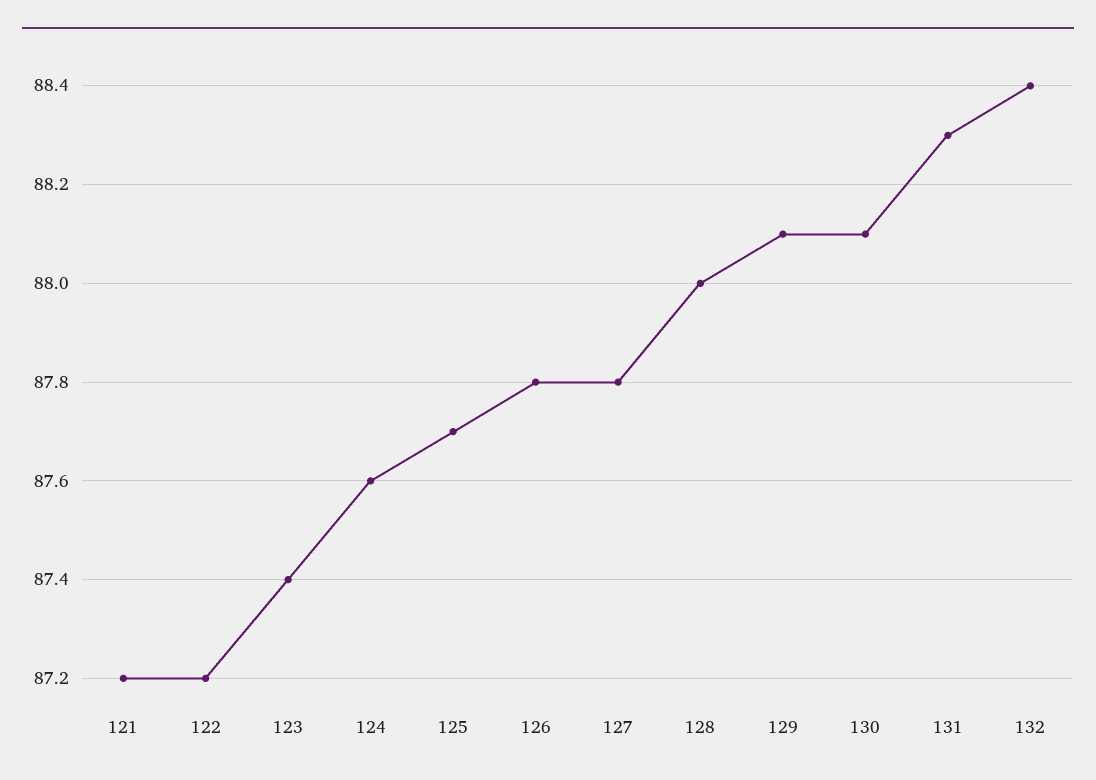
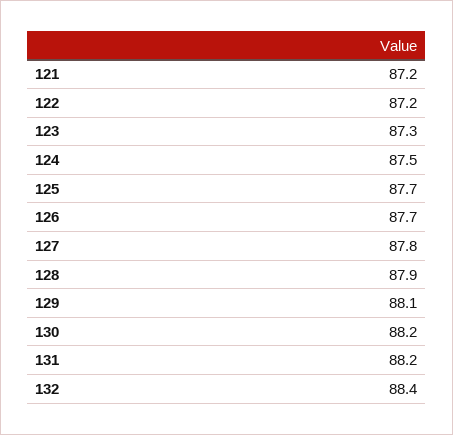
  {
    "121": 87.2,
    "122": 87.2,
-   "123": 87.4,
+   "123": 87.3,
-   "124": 87.6,
+   "124": 87.5,
    "125": 87.7,
-   "126": 87.8,
+   "126": 87.7,
    "127": 87.8,
-   "128": 88,
+   "128": 87.9,
    "129": 88.1,
-   "130": 88.1,
+   "130": 88.2,
-   "131": 88.3,
+   "131": 88.2,
    "132": 88.4
  }

